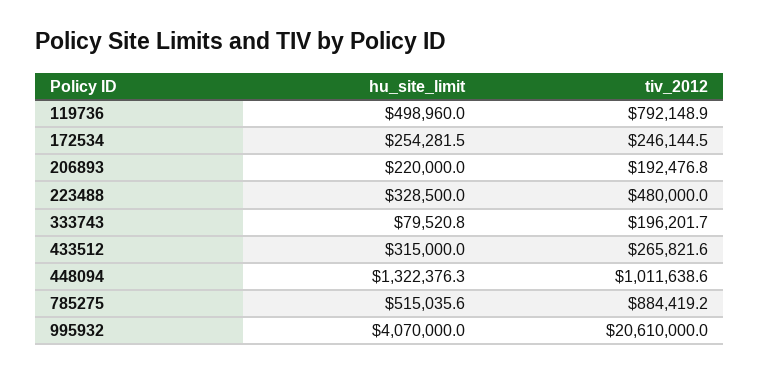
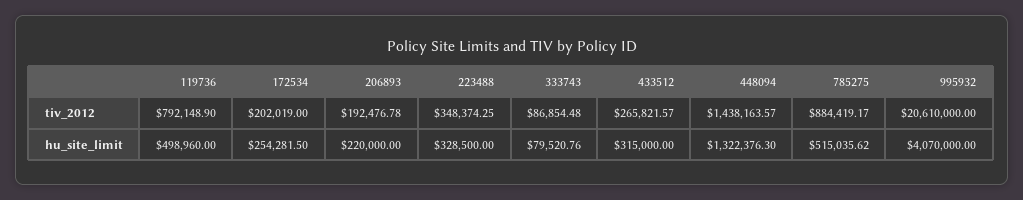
  {
    "hu_site_limit": {
      "119736": 498960,
      "172534": 254281.5,
      "206893": 220000,
      "223488": 328500,
      "333743": 79520.76,
      "433512": 315000,
      "448094": 1322376.3,
      "785275": 515035.62,
      "995932": 4070000
    },
    "tiv_2012": {
      "119736": 792148.9,
-     "172534": 246144.5,
+     "172534": 202019,
      "206893": 192476.78,
-     "223488": 480000,
+     "223488": 348374.25,
-     "333743": 196201.7,
+     "333743": 86854.48,
      "433512": 265821.57,
-     "448094": 1011638.6,
+     "448094": 1438163.57,
      "785275": 884419.17,
      "995932": 20610000
    }
  }

